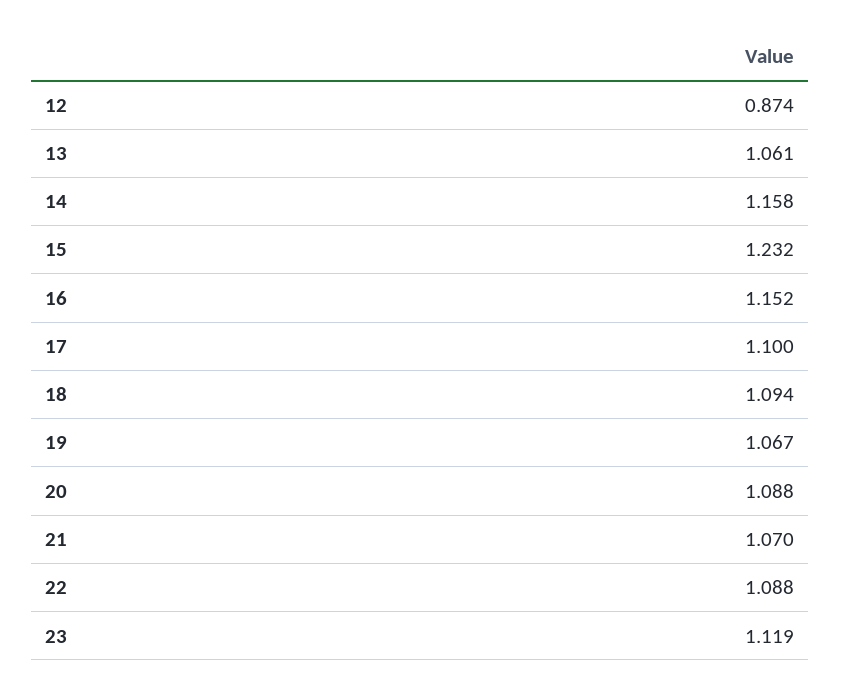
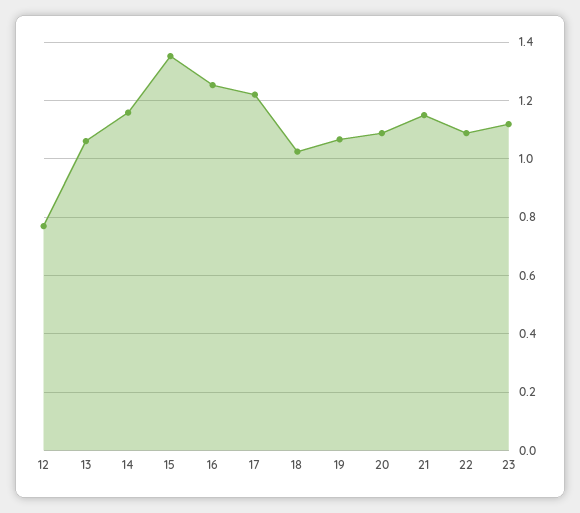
  {
-   "12": 0.874,
+   "12": 0.775,
    "13": 1.061,
    "14": 1.158,
-   "15": 1.232,
+   "15": 1.35,
-   "16": 1.152,
+   "16": 1.25,
-   "17": 1.1,
+   "17": 1.225,
-   "18": 1.094,
+   "18": 1.025,
    "19": 1.067,
    "20": 1.088,
-   "21": 1.07,
+   "21": 1.15,
    "22": 1.088,
    "23": 1.119
  }

